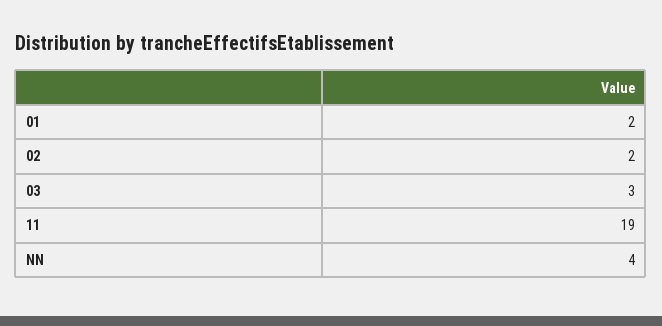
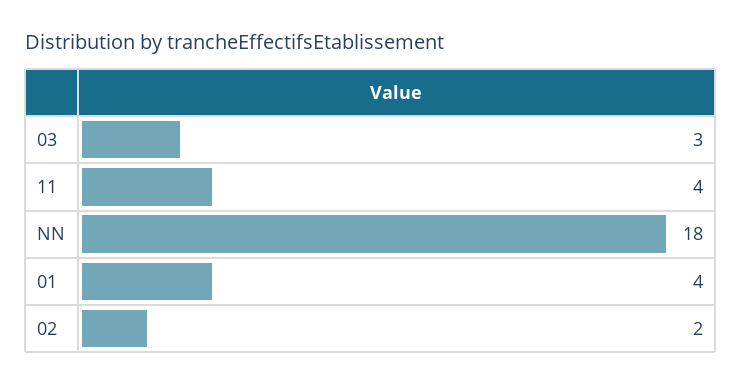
  {
-   "01": 2,
+   "01": 4,
    "02": 2,
    "03": 3,
-   "11": 19,
+   "11": 4,
-   "NN": 4
+   "NN": 18
  }

